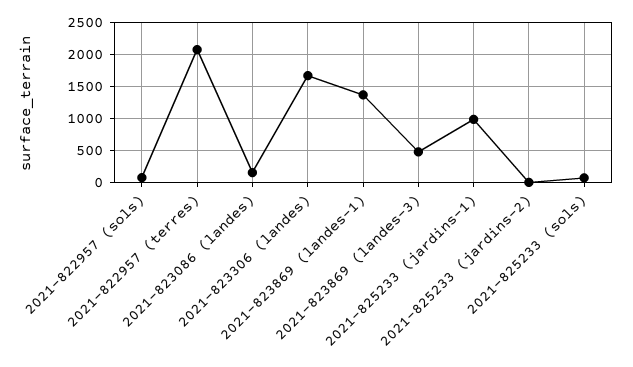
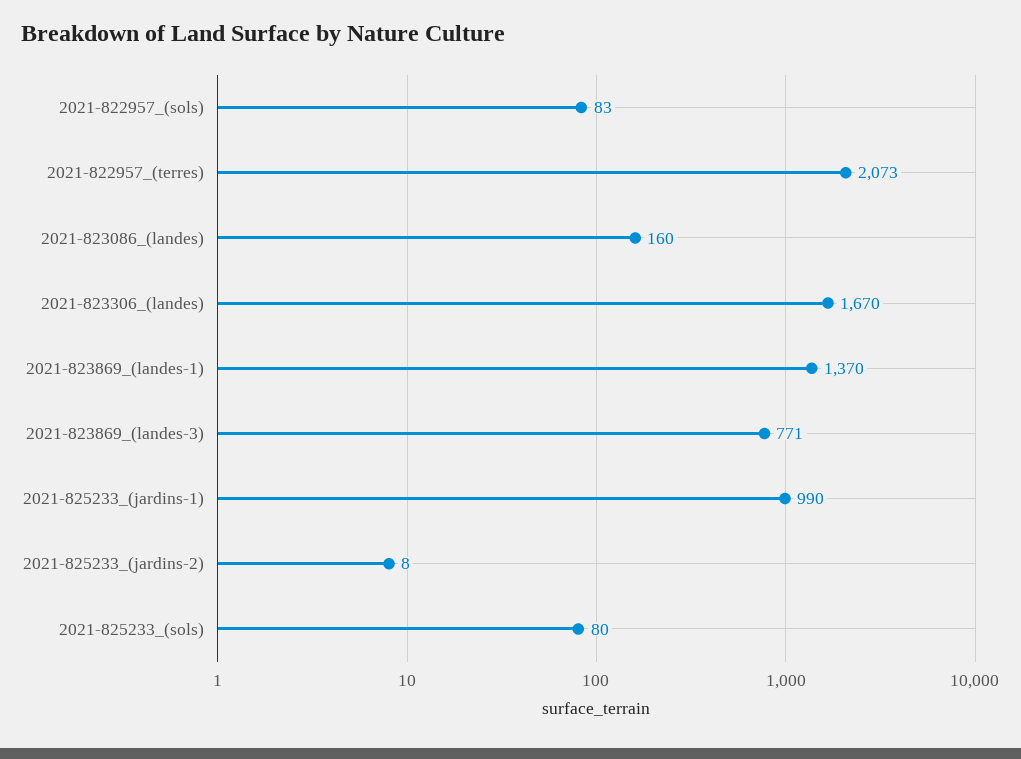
  {
    "2021-822957 (sols)": 83,
    "2021-822957 (terres)": 2073,
    "2021-823086 (landes)": 160,
    "2021-823306 (landes)": 1670,
    "2021-823869 (landes-1)": 1370,
-   "2021-823869 (landes-3)": 500,
+   "2021-823869 (landes-3)": 771,
    "2021-825233 (jardins-1)": 990,
    "2021-825233 (jardins-2)": 8,
    "2021-825233 (sols)": 80
  }

